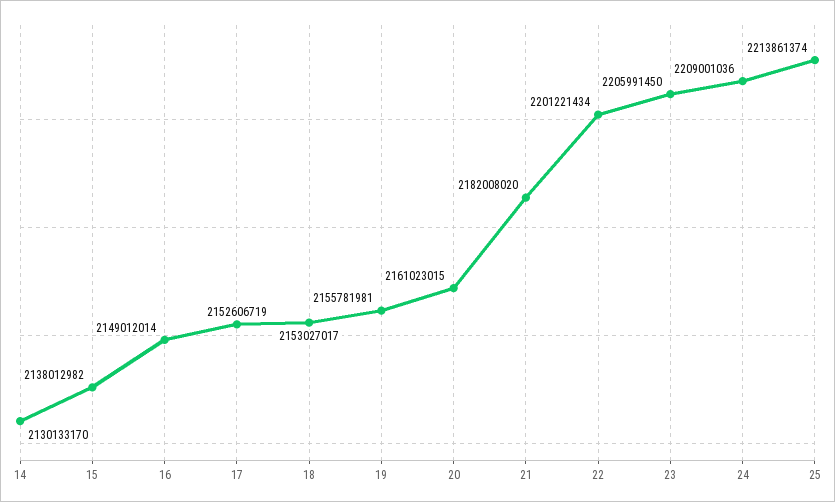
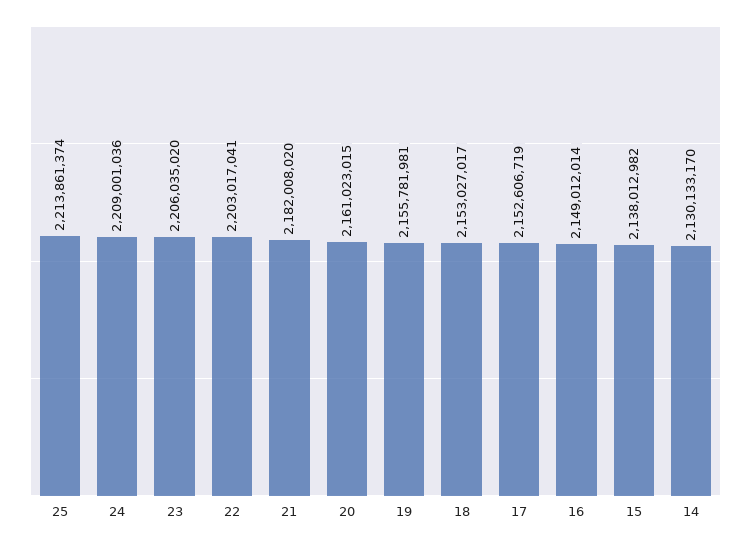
  {
    "14": 2130133170,
    "15": 2138012982,
    "16": 2149012014,
    "17": 2152606719,
    "18": 2153027017,
    "19": 2155781981,
    "20": 2161023015,
    "21": 2182008020,
-   "22": 2201221434,
+   "22": 2203017041,
-   "23": 2205991450,
+   "23": 2206035020,
    "24": 2209001036,
    "25": 2213861374
  }

